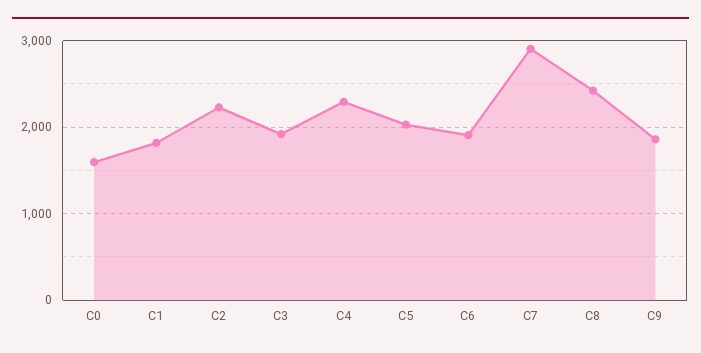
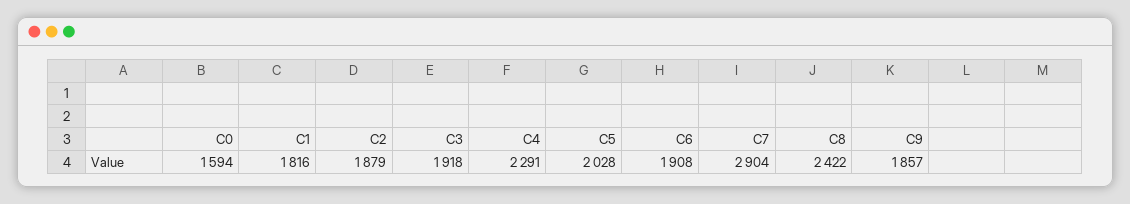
  {
    "C0": 1594,
    "C1": 1816,
-   "C2": 2200,
+   "C2": 1879,
    "C3": 1918,
    "C4": 2291,
    "C5": 2028,
    "C6": 1908,
    "C7": 2904,
    "C8": 2422,
    "C9": 1857
  }

